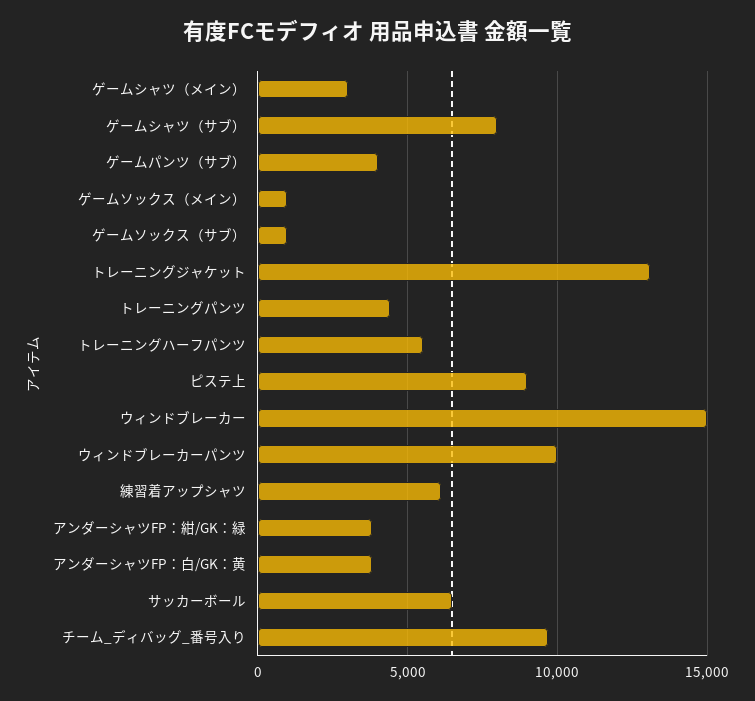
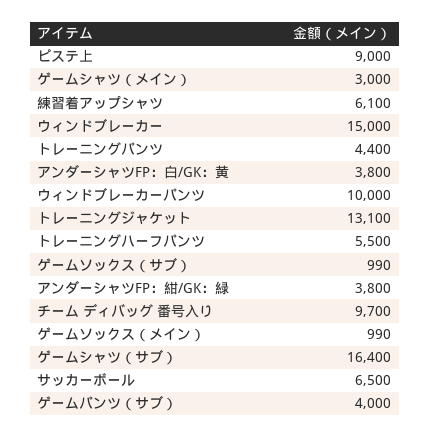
  {
    "ゲームシャツ（メイン）": 3000,
-   "ゲームシャツ（サブ）": 8000,
+   "ゲームシャツ（サブ）": 16400,
    "ゲームパンツ（サブ）": 4000,
    "ゲームソックス（メイン）": 990,
    "ゲームソックス（サブ）": 990,
    "トレーニングジャケット": 13100,
    "トレーニングパンツ": 4400,
    "トレーニングハーフパンツ": 5500,
    "ピステ上": 9000,
    "ウィンドブレーカー": 15000,
    "ウィンドブレーカーパンツ": 10000,
    "練習着アップシャツ": 6100,
    "アンダーシャツFP：紺/GK：緑": 3800,
    "アンダーシャツFP：白/GK：黄": 3800,
    "サッカーボール": 6500,
    "チーム_ディバッグ_番号入り": 9700
  }

